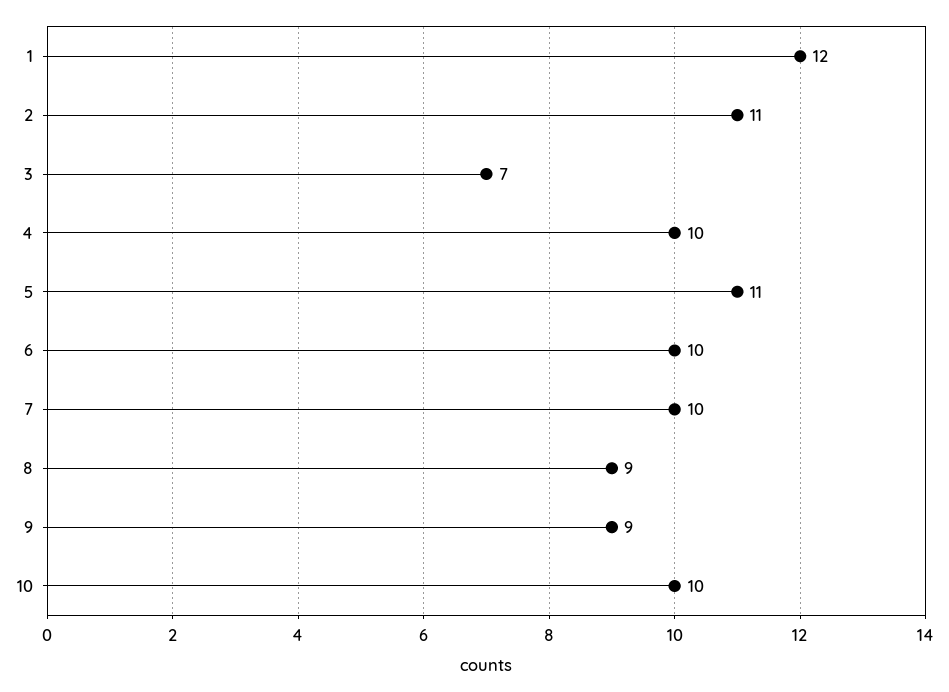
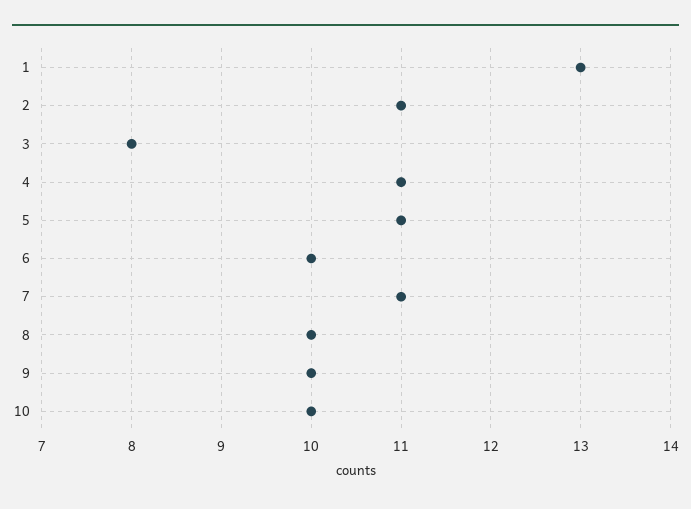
  {
-   "1": 12,
+   "1": 13,
    "2": 11,
-   "3": 7,
+   "3": 8,
-   "4": 10,
+   "4": 11,
    "5": 11,
    "6": 10,
-   "7": 10,
+   "7": 11,
-   "8": 9,
+   "8": 10,
-   "9": 9,
+   "9": 10,
    "10": 10
  }

